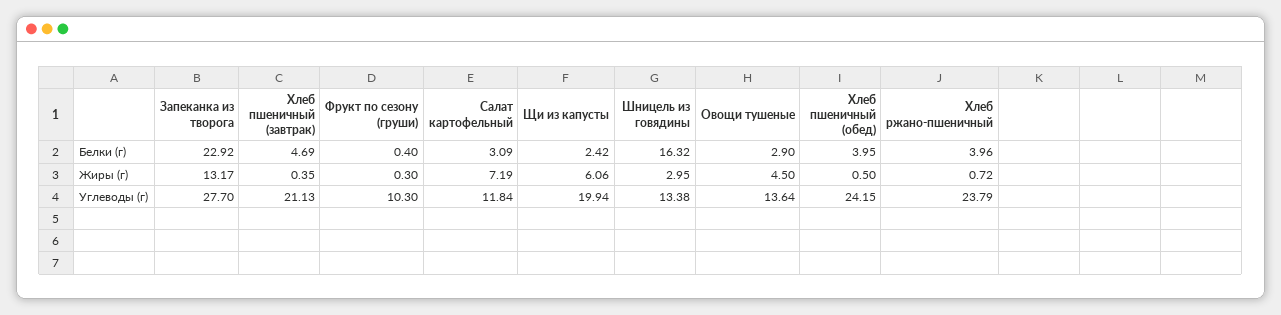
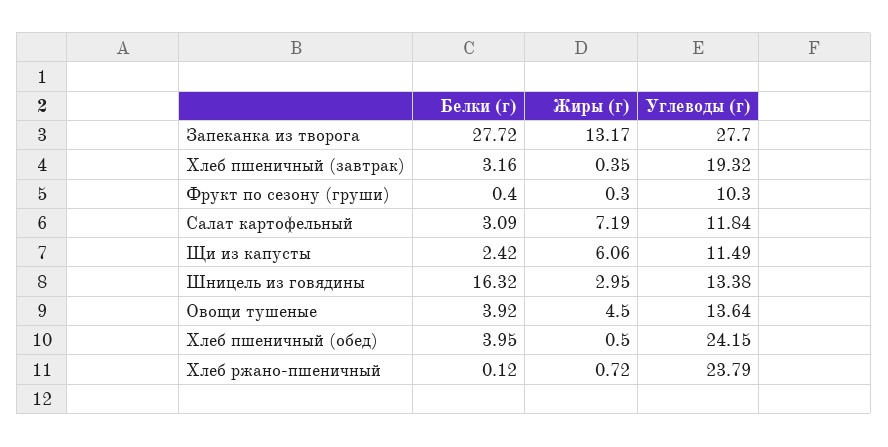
  {
    "Запеканка из творога": {
-     "Белки (г)": 22.92,
+     "Белки (г)": 27.72,
      "Жиры (г)": 13.17,
      "Углеводы (г)": 27.7
    },
    "Хлеб пшеничный (завтрак)": {
-     "Белки (г)": 4.69,
+     "Белки (г)": 3.16,
      "Жиры (г)": 0.35,
-     "Углеводы (г)": 21.13
+     "Углеводы (г)": 19.32
    },
    "Фрукт по сезону (груши)": {
      "Белки (г)": 0.4,
      "Жиры (г)": 0.3,
      "Углеводы (г)": 10.3
    },
    "Салат картофельный": {
      "Белки (г)": 3.09,
      "Жиры (г)": 7.19,
      "Углеводы (г)": 11.84
    },
    "Щи из капусты": {
      "Белки (г)": 2.42,
      "Жиры (г)": 6.06,
-     "Углеводы (г)": 19.94
+     "Углеводы (г)": 11.49
    },
    "Шницель из говядины": {
      "Белки (г)": 16.32,
      "Жиры (г)": 2.95,
      "Углеводы (г)": 13.38
    },
    "Овощи тушеные": {
-     "Белки (г)": 2.9,
+     "Белки (г)": 3.92,
      "Жиры (г)": 4.5,
      "Углеводы (г)": 13.64
    },
    "Хлеб пшеничный (обед)": {
      "Белки (г)": 3.95,
      "Жиры (г)": 0.5,
      "Углеводы (г)": 24.15
    },
    "Хлеб ржано-пшеничный": {
-     "Белки (г)": 3.96,
+     "Белки (г)": 0.12,
      "Жиры (г)": 0.72,
      "Углеводы (г)": 23.79
    }
  }

